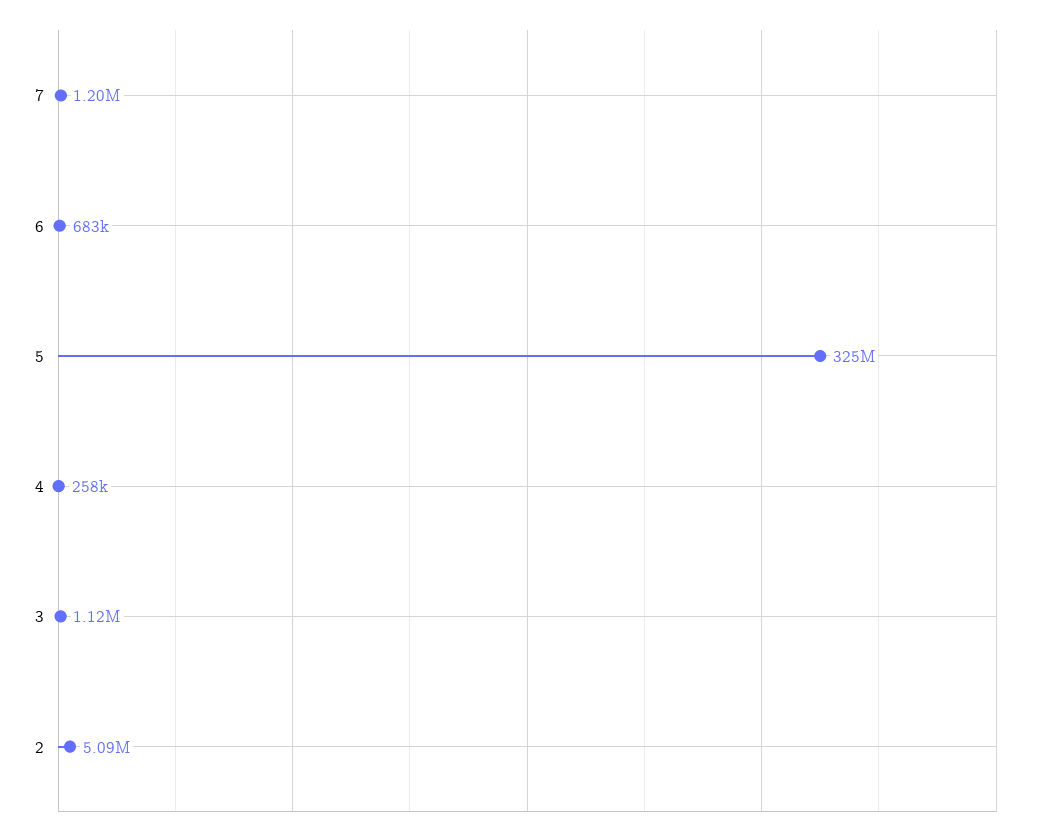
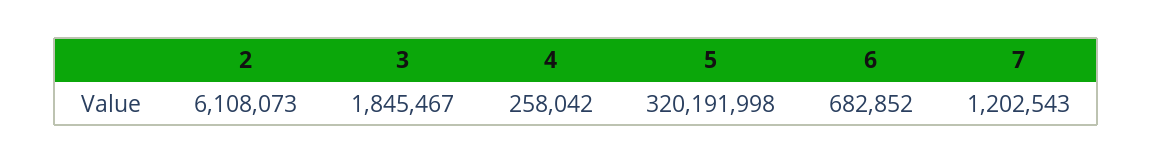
  {
    "7": 1202543,
    "6": 682852,
-   "5": 325000000,
+   "5": 320191998,
    "4": 258042,
-   "3": 1120000,
+   "3": 1845467,
-   "2": 5090000
+   "2": 6108073
  }

